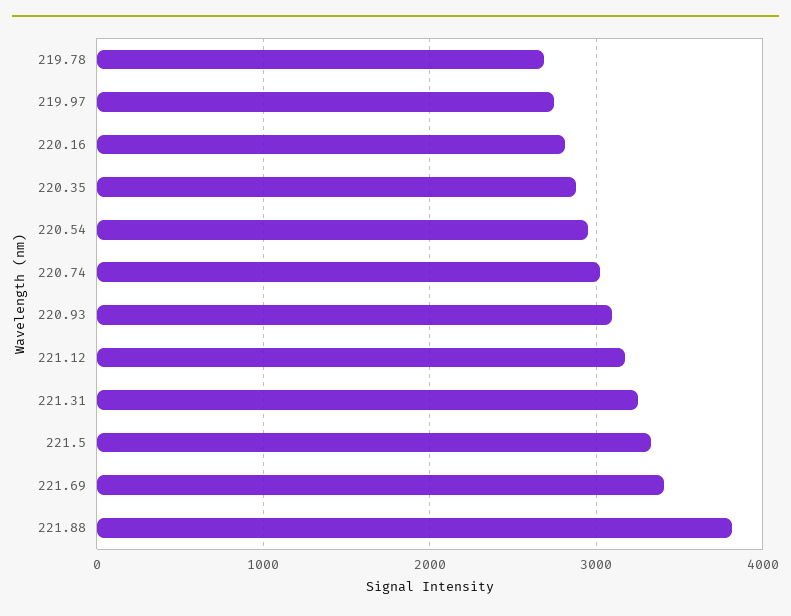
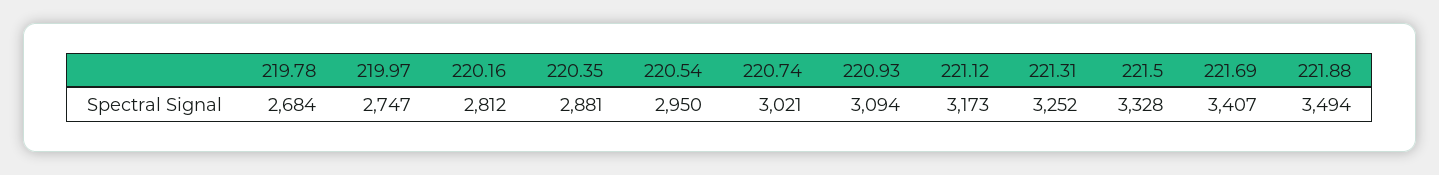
  {
    "219.78": 2684,
    "219.97": 2747,
    "220.16": 2812,
    "220.35": 2881,
    "220.54": 2950,
    "220.74": 3021,
    "220.93": 3094,
    "221.12": 3173,
    "221.31": 3252,
    "221.5": 3328,
    "221.69": 3407,
-   "221.88": 3800
+   "221.88": 3494
  }

